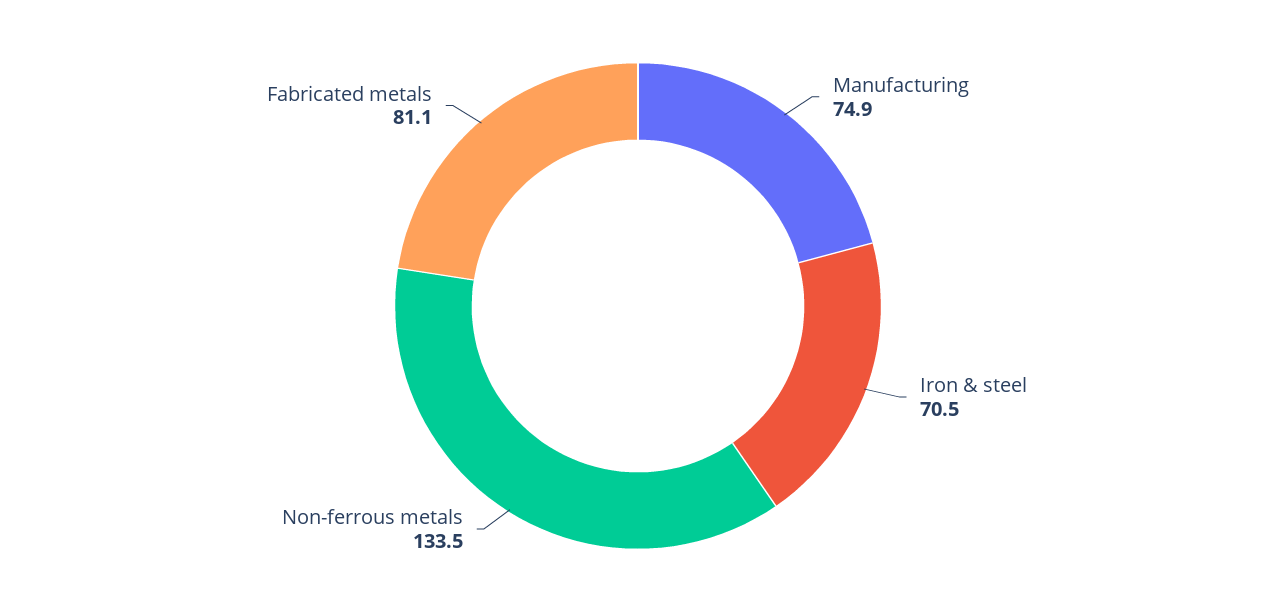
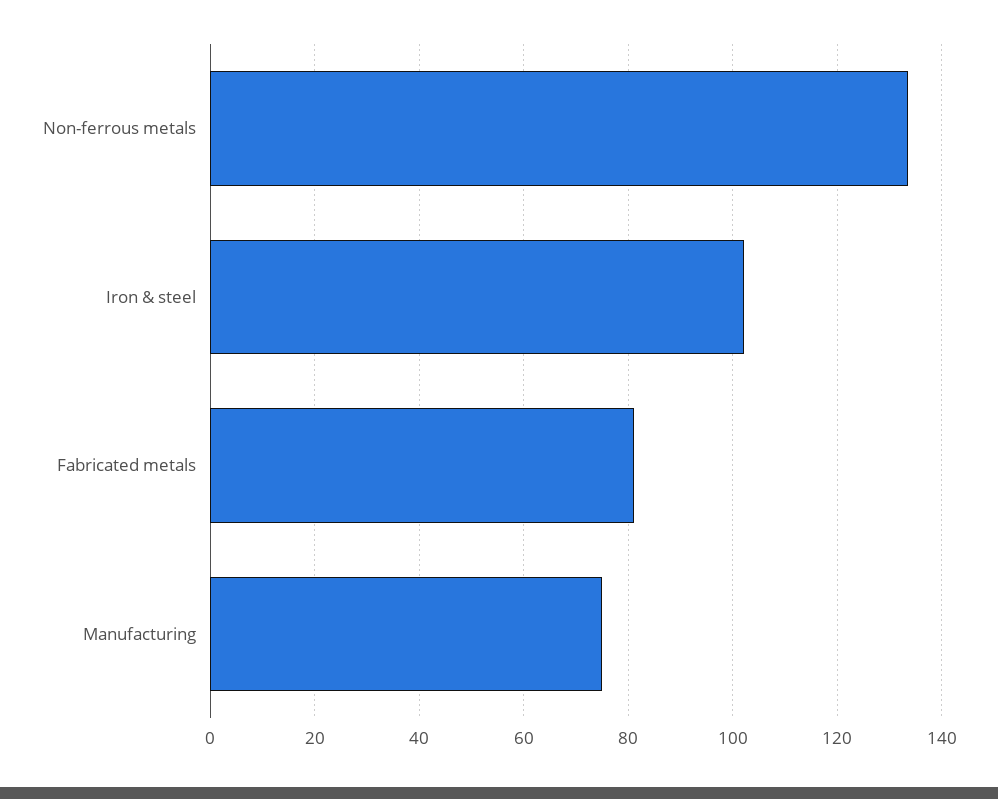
  {
    "Manufacturing": 74.9,
-   "Iron & steel": 70.5,
+   "Iron & steel": 102,
    "Non-ferrous metals": 133.5,
    "Fabricated metals": 81.1
  }

